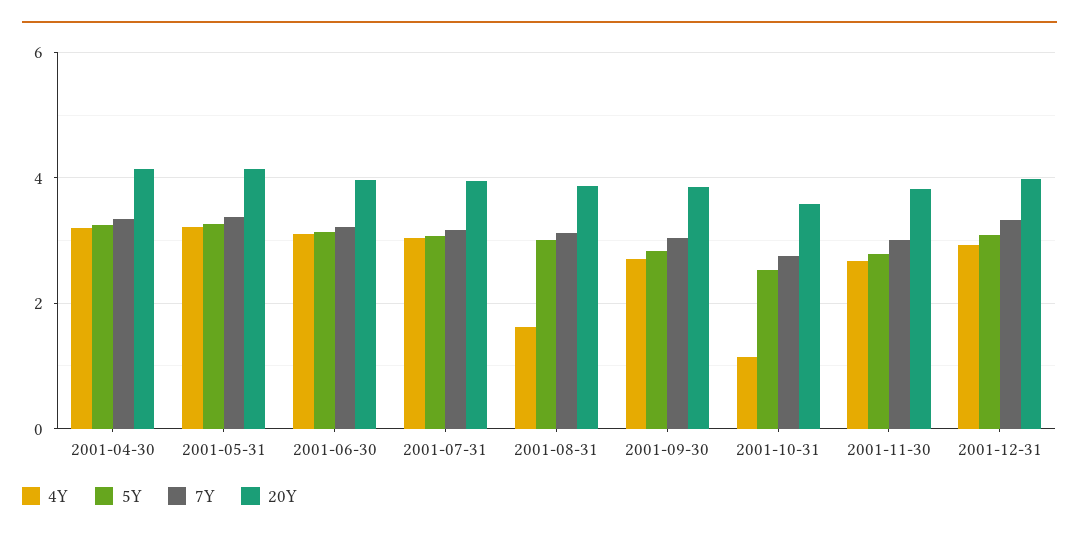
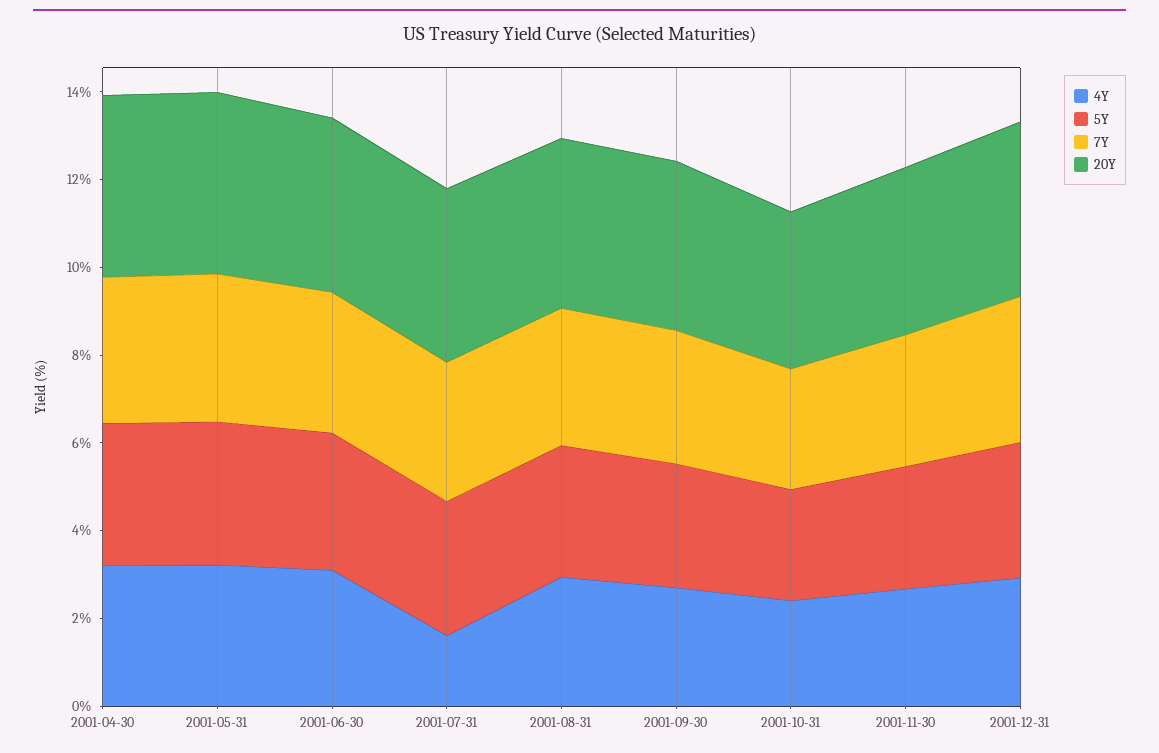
  {
    "4Y": {
      "2001-04-30": 3.2,
      "2001-05-31": 3.2,
      "2001-06-30": 3.2,
-     "2001-07-31": 3,
+     "2001-07-31": 1.5,
-     "2001-08-31": 1.6,
+     "2001-08-31": 3,
      "2001-09-30": 2.8,
-     "2001-10-31": 1.2,
+     "2001-10-31": 2.5,
      "2001-11-30": 2.6,
      "2001-12-31": 3
    },
    "5Y": {
      "2001-04-30": 3.2,
      "2001-05-31": 3.2,
      "2001-06-30": 3.2,
      "2001-07-31": 3,
      "2001-08-31": 3,
      "2001-09-30": 2.8,
      "2001-10-31": 2.6,
      "2001-11-30": 2.8,
      "2001-12-31": 3
    },
    "7Y": {
      "2001-04-30": 3.4,
      "2001-05-31": 3.4,
      "2001-06-30": 3.2,
      "2001-07-31": 3.2,
      "2001-08-31": 3.2,
      "2001-09-30": 3,
      "2001-10-31": 2.8,
      "2001-11-30": 3,
      "2001-12-31": 3.4
    },
    "20Y": {
      "2001-04-30": 4.2,
      "2001-05-31": 4.2,
      "2001-06-30": 4,
      "2001-07-31": 4,
      "2001-08-31": 3.8,
      "2001-09-30": 3.8,
      "2001-10-31": 3.6,
      "2001-11-30": 3.8,
      "2001-12-31": 4
    }
  }

